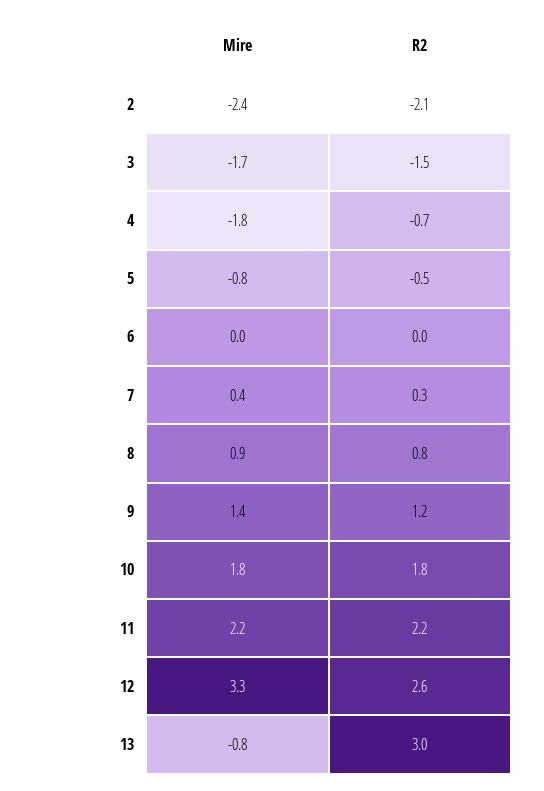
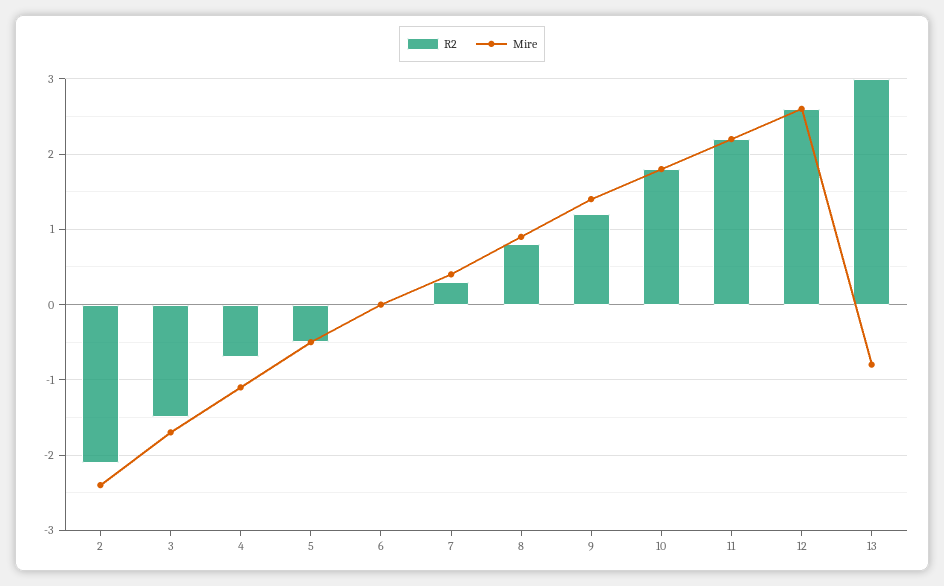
  {
    "Mire": {
      "2": -2.4,
      "3": -1.7,
-     "4": -1.8,
+     "4": -1.1,
-     "5": -0.8,
+     "5": -0.5,
      "6": 0,
      "7": 0.4,
      "8": 0.9,
      "9": 1.4,
      "10": 1.8,
      "11": 2.2,
-     "12": 3.3,
+     "12": 2.6,
      "13": -0.8
    },
    "R2": {
      "2": -2.1,
      "3": -1.5,
      "4": -0.7,
      "5": -0.5,
      "6": 0,
      "7": 0.3,
      "8": 0.8,
      "9": 1.2,
      "10": 1.8,
      "11": 2.2,
      "12": 2.6,
      "13": 3
    }
  }

